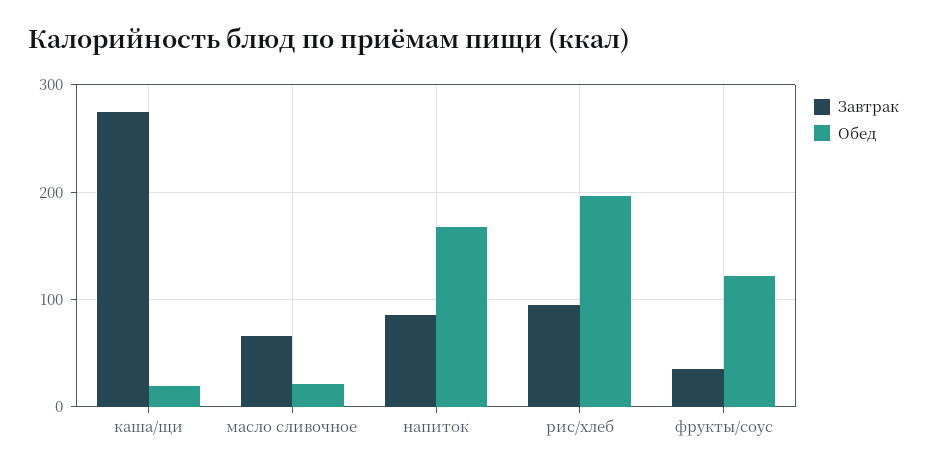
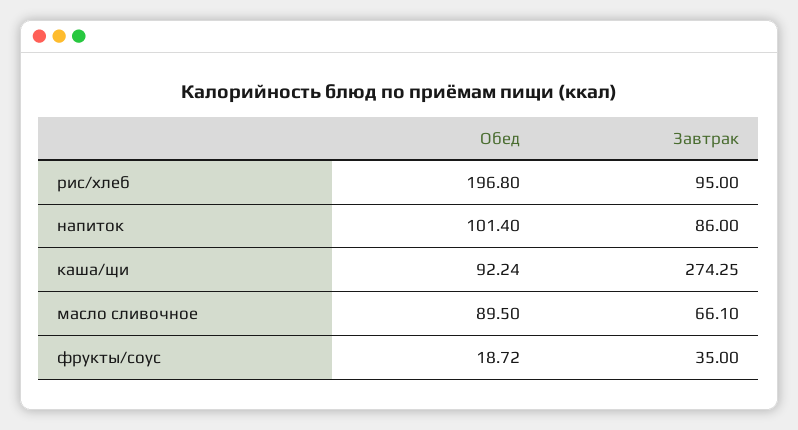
  {
    "Завтрак": {
      "каша/щи": 274.25,
      "масло сливочное": 66.1,
      "напиток": 86,
      "рис/хлеб": 95,
      "фрукты/соус": 35
    },
    "Обед": {
-     "каша/щи": 20,
+     "каша/щи": 92.24,
-     "масло сливочное": 20,
+     "масло сливочное": 89.5,
-     "напиток": 170,
+     "напиток": 101.4,
      "рис/хлеб": 196.8,
-     "фрукты/соус": 120
+     "фрукты/соус": 18.72
    }
  }

